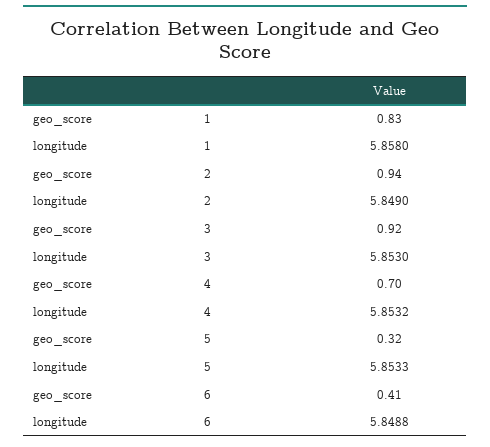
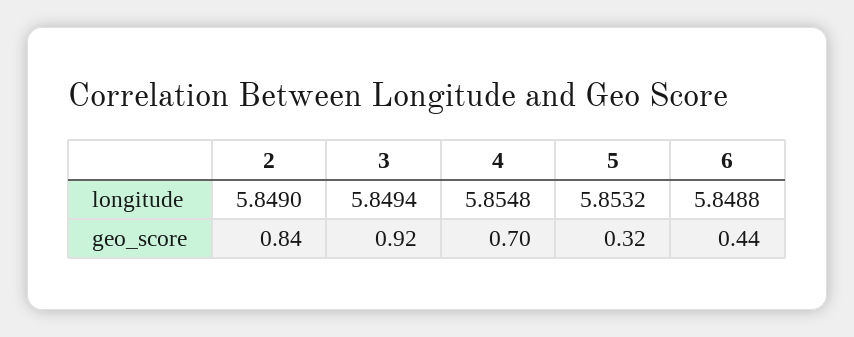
  {
    "geo_score": {
-     "1": 0.83,
-     "2": 0.94,
+     "2": 0.84,
      "3": 0.92,
      "4": 0.7,
      "5": 0.32,
-     "6": 0.41
+     "6": 0.44
    },
    "longitude": {
-     "1": 5.858,
      "2": 5.849,
-     "3": 5.853,
+     "3": 5.8494,
-     "4": 5.8532,
+     "4": 5.8548,
-     "5": 5.8533,
+     "5": 5.8532,
      "6": 5.8488
    }
  }

